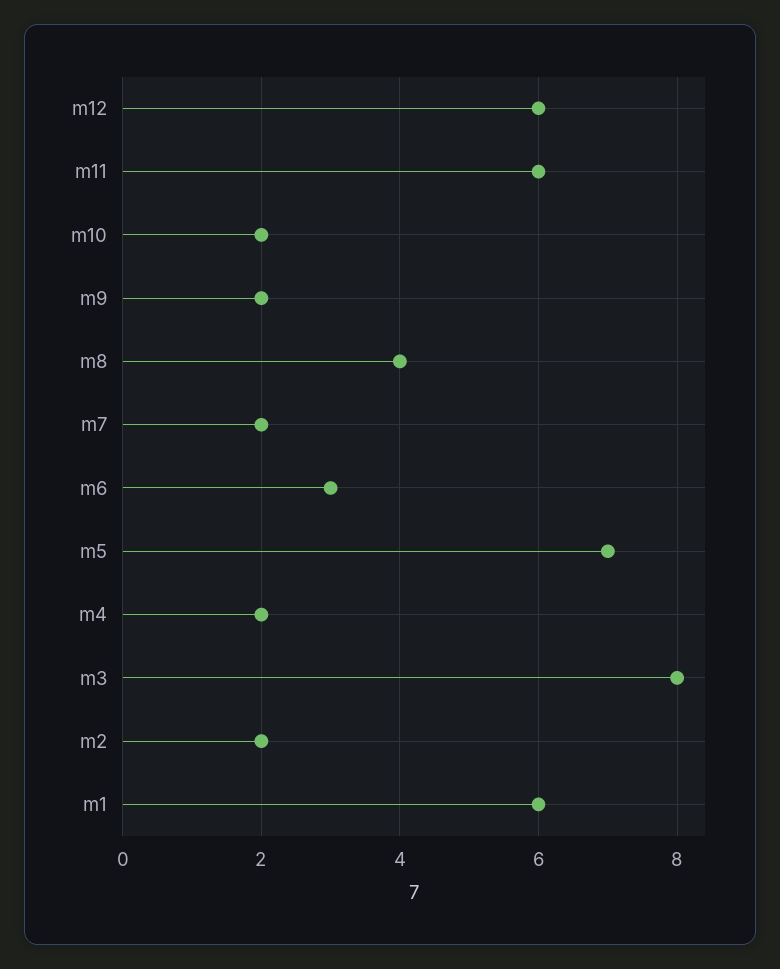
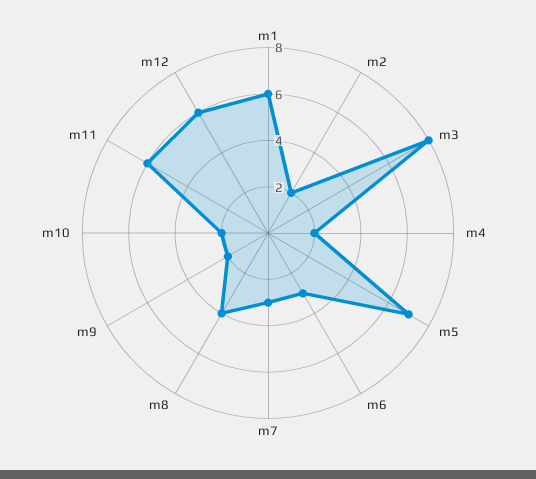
  {
    "m12": 6,
    "m11": 6,
    "m10": 2,
    "m9": 2,
    "m8": 4,
-   "m7": 2,
+   "m7": 3,
    "m6": 3,
    "m5": 7,
    "m4": 2,
    "m3": 8,
    "m2": 2,
    "m1": 6
  }

